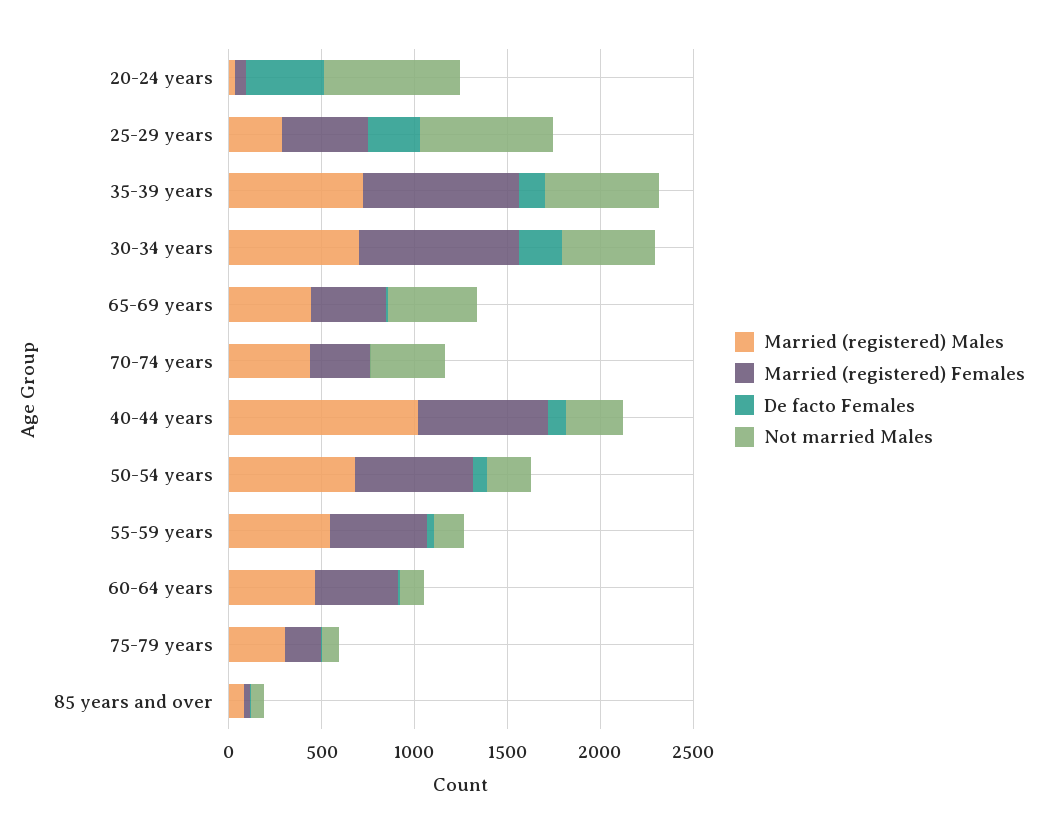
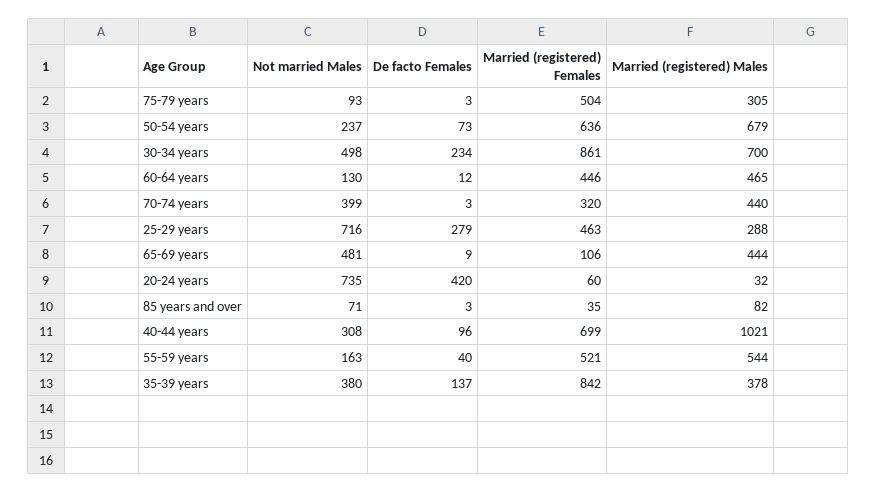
  {
    "Married (registered) Males": {
      "20-24 years": 32,
      "25-29 years": 288,
-     "35-39 years": 700,
+     "35-39 years": 378,
      "30-34 years": 700,
      "65-69 years": 444,
      "70-74 years": 440,
      "40-44 years": 1021,
      "50-54 years": 679,
      "55-59 years": 544,
      "60-64 years": 465,
      "75-79 years": 305,
      "85 years and over": 82
    },
    "Married (registered) Females": {
      "20-24 years": 60,
      "25-29 years": 463,
      "35-39 years": 842,
      "30-34 years": 861,
-     "65-69 years": 400,
+     "65-69 years": 106,
      "70-74 years": 320,
      "40-44 years": 699,
      "50-54 years": 636,
      "55-59 years": 521,
      "60-64 years": 446,
-     "75-79 years": 200,
+     "75-79 years": 504,
      "85 years and over": 35
    },
    "De facto Females": {
      "20-24 years": 420,
      "25-29 years": 279,
      "35-39 years": 137,
      "30-34 years": 234,
      "65-69 years": 9,
      "70-74 years": 3,
      "40-44 years": 96,
      "50-54 years": 73,
      "55-59 years": 40,
      "60-64 years": 12,
      "75-79 years": 3,
      "85 years and over": 3
    },
    "Not married Males": {
      "20-24 years": 735,
      "25-29 years": 716,
-     "35-39 years": 600,
+     "35-39 years": 380,
      "30-34 years": 498,
      "65-69 years": 481,
      "70-74 years": 399,
      "40-44 years": 308,
      "50-54 years": 237,
      "55-59 years": 163,
      "60-64 years": 130,
      "75-79 years": 93,
      "85 years and over": 71
    }
  }

